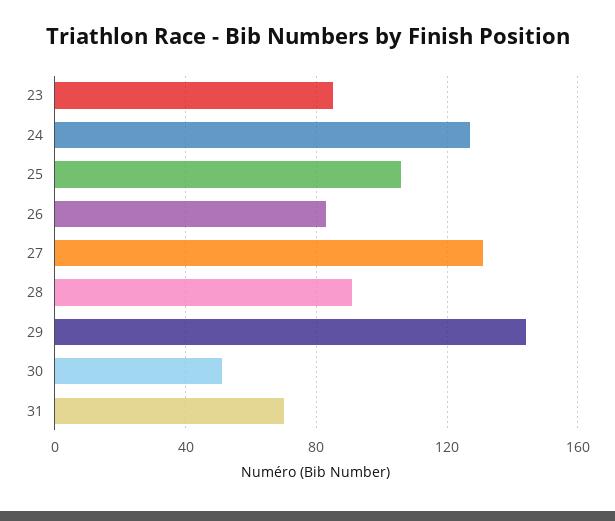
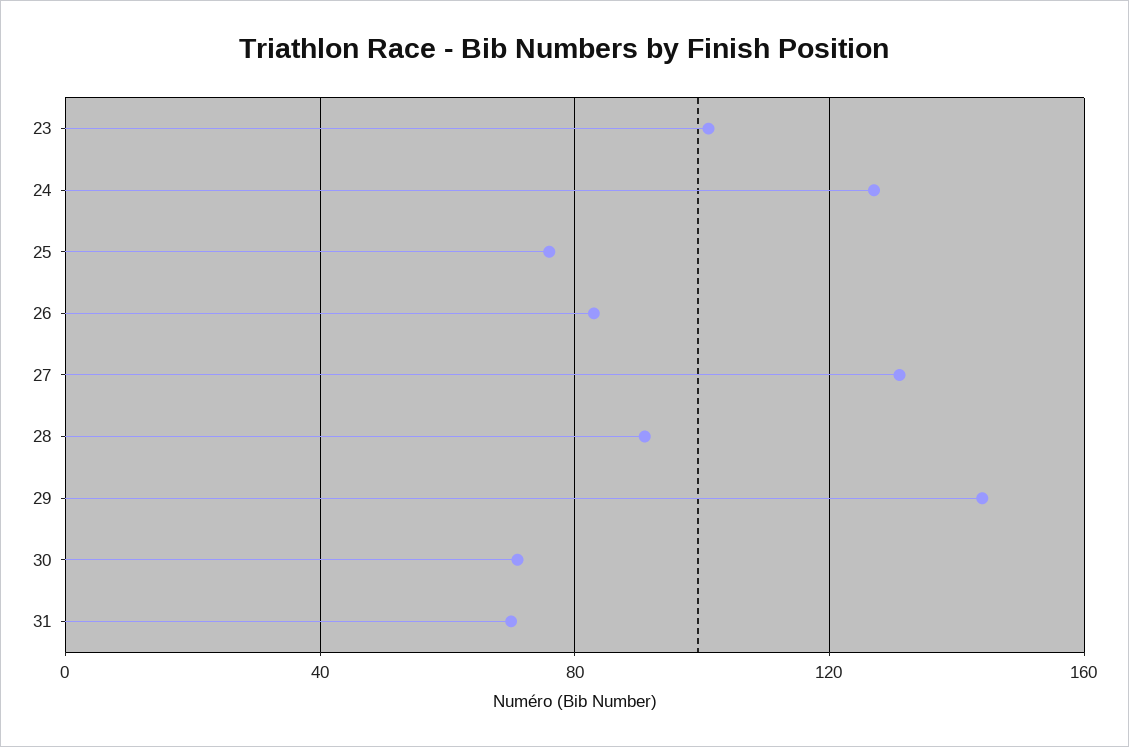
  {
-   "23": 85,
+   "23": 100,
    "24": 125,
-   "25": 105,
+   "25": 75,
    "26": 85,
    "27": 130,
    "28": 90,
    "29": 145,
-   "30": 50,
+   "30": 70,
    "31": 70
  }

